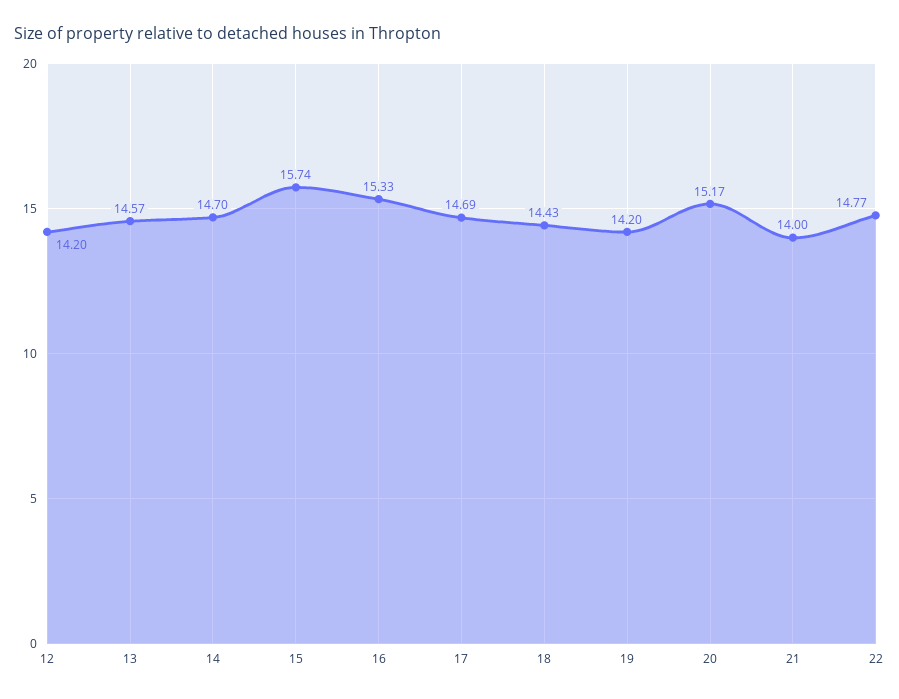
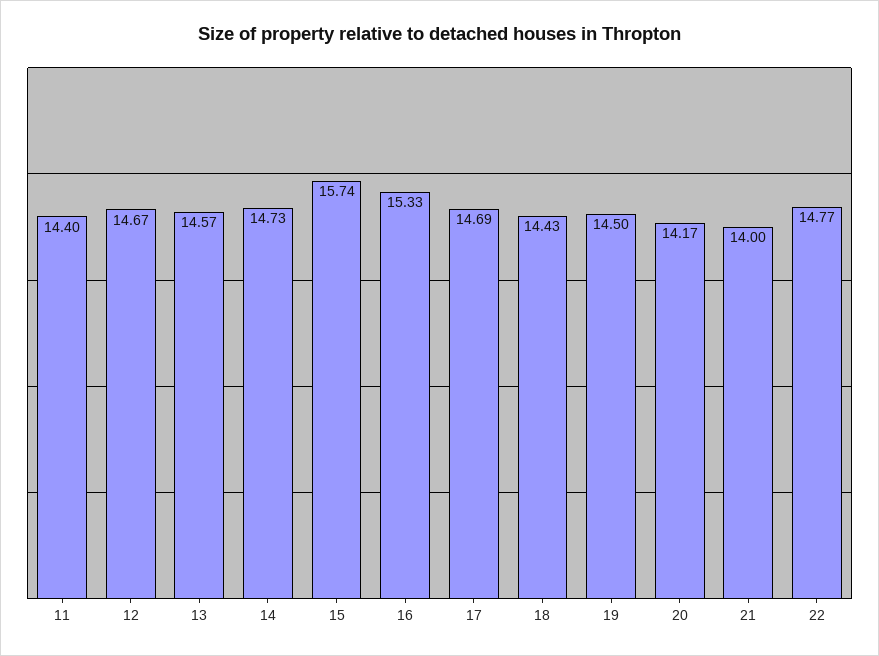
  {
-   "12": 14.2,
+   "12": 14.67,
    "13": 14.57,
-   "14": 14.7,
+   "14": 14.73,
    "15": 15.74,
    "16": 15.33,
    "17": 14.69,
    "18": 14.43,
-   "19": 14.2,
+   "19": 14.5,
-   "20": 15.17,
+   "20": 14.17,
    "21": 14,
-   "22": 14.77
+   "22": 14.77,
+   "11": 14.4
  }

